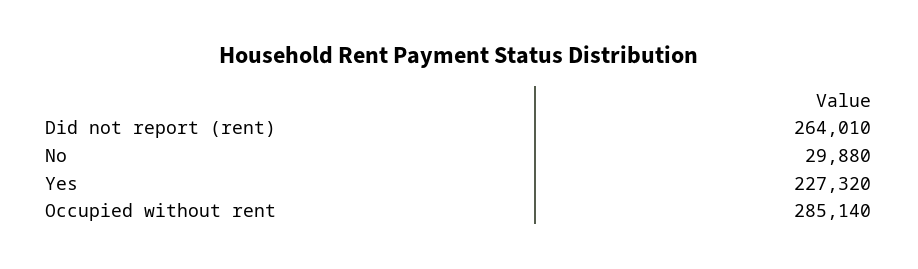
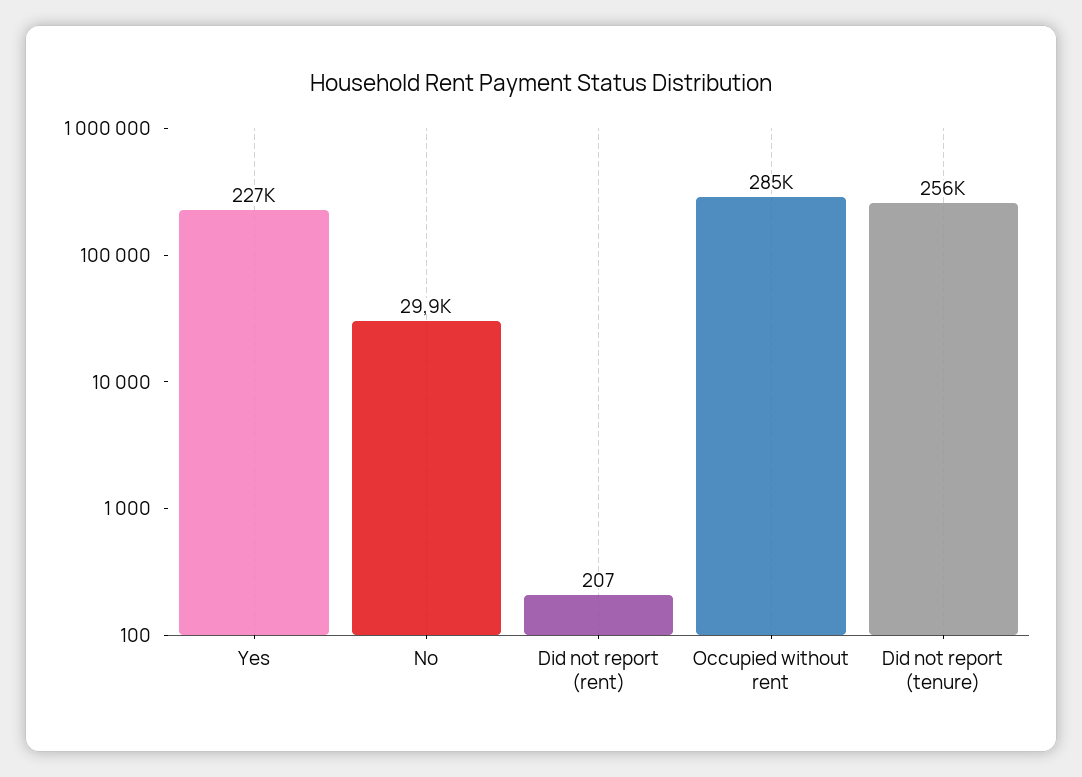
  {
-   "Did not report (rent)": 264010,
+   "Did not report (rent)": 207,
    "No": 29880,
    "Yes": 227320,
-   "Occupied without rent": 285140
+   "Occupied without rent": 285140,
+   "Did not report (tenure)": 256000
  }

